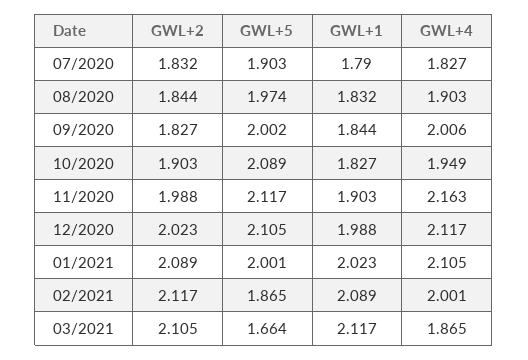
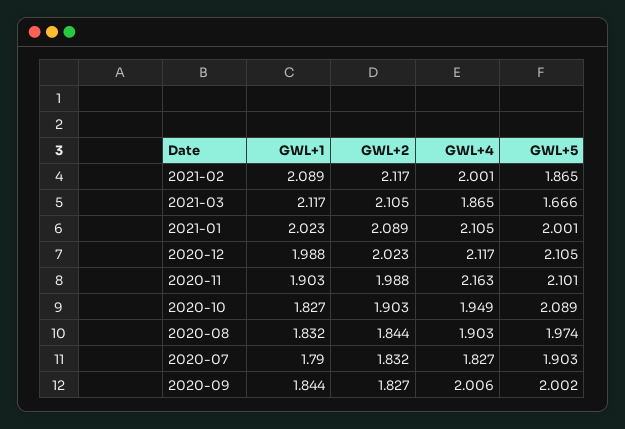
  {
    "GWL+2": {
      "07/2020": 1.832,
      "08/2020": 1.844,
      "09/2020": 1.827,
      "10/2020": 1.903,
      "11/2020": 1.988,
      "12/2020": 2.023,
      "01/2021": 2.089,
      "02/2021": 2.117,
      "03/2021": 2.105
    },
    "GWL+5": {
      "07/2020": 1.903,
      "08/2020": 1.974,
      "09/2020": 2.002,
      "10/2020": 2.089,
-     "11/2020": 2.117,
+     "11/2020": 2.101,
      "12/2020": 2.105,
      "01/2021": 2.001,
      "02/2021": 1.865,
-     "03/2021": 1.664
+     "03/2021": 1.666
    },
    "GWL+1": {
      "07/2020": 1.79,
      "08/2020": 1.832,
      "09/2020": 1.844,
      "10/2020": 1.827,
      "11/2020": 1.903,
      "12/2020": 1.988,
      "01/2021": 2.023,
      "02/2021": 2.089,
      "03/2021": 2.117
    },
    "GWL+4": {
      "07/2020": 1.827,
      "08/2020": 1.903,
      "09/2020": 2.006,
      "10/2020": 1.949,
      "11/2020": 2.163,
      "12/2020": 2.117,
      "01/2021": 2.105,
      "02/2021": 2.001,
      "03/2021": 1.865
    }
  }

